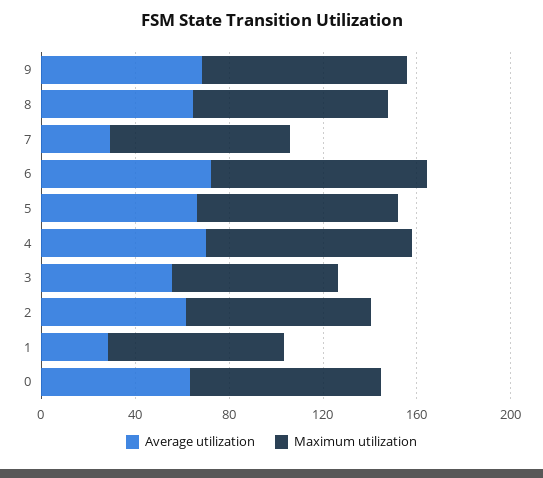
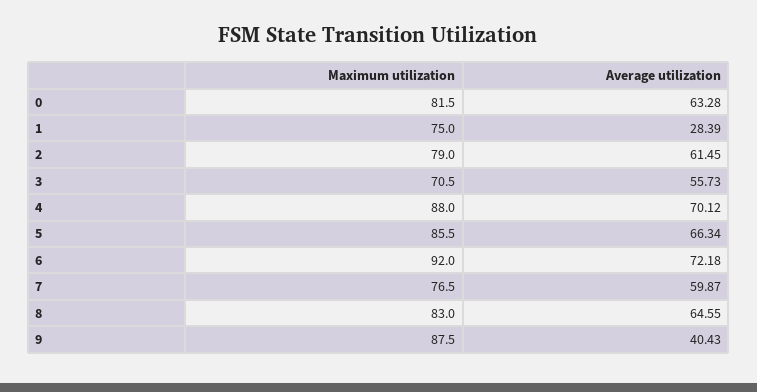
  {
    "Average utilization": {
-     "9": 70,
+     "9": 40.43,
      "8": 64.55,
-     "7": 30,
+     "7": 59.87,
      "6": 72.18,
      "5": 66.34,
      "4": 70.12,
      "3": 55.73,
      "2": 61.45,
      "1": 28.39,
      "0": 63.28
    },
    "Maximum utilization": {
      "9": 87.5,
      "8": 83,
      "7": 76.5,
      "6": 92,
      "5": 85.5,
      "4": 88,
      "3": 70.5,
      "2": 79,
      "1": 75,
      "0": 81.5
    }
  }

